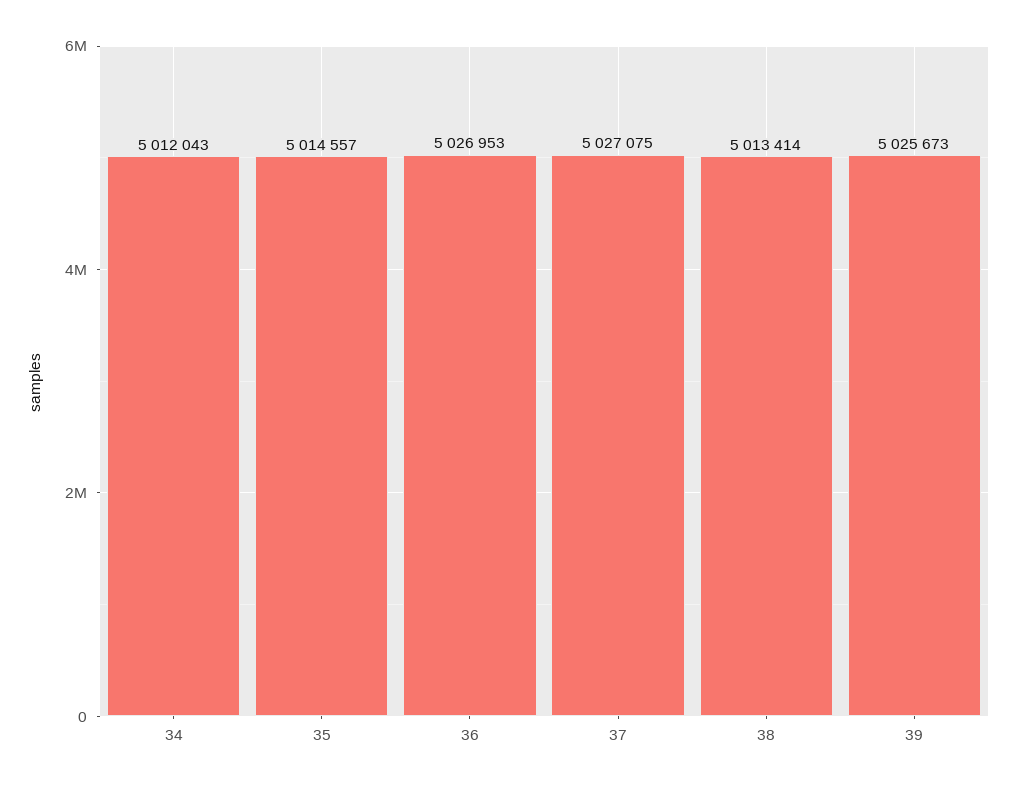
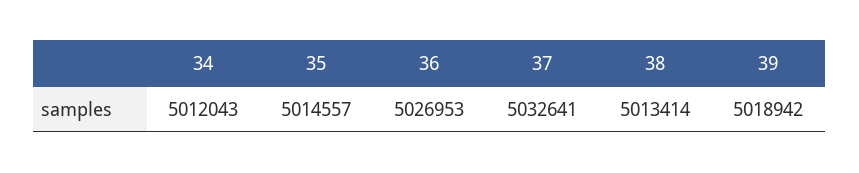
  {
    "34": 5012043,
    "35": 5014557,
    "36": 5026953,
-   "37": 5027075,
+   "37": 5032641,
    "38": 5013414,
-   "39": 5025673
+   "39": 5018942
  }

